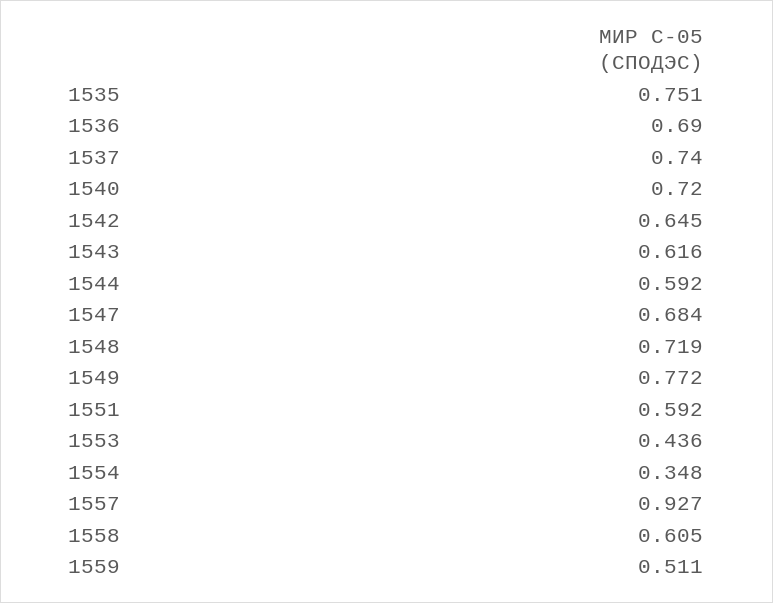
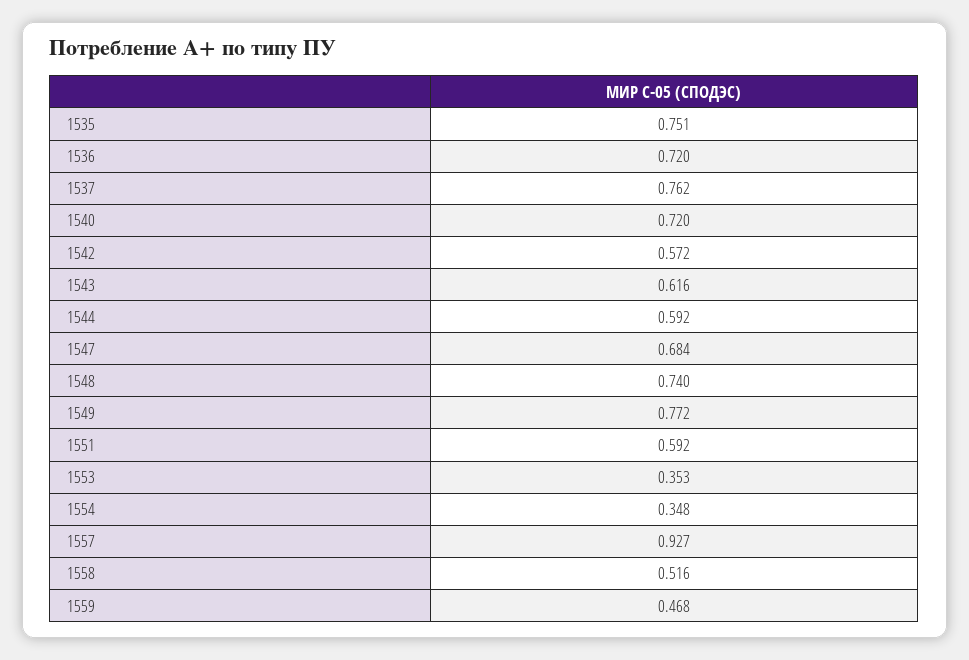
  {
    "1535": 0.751,
-   "1536": 0.69,
+   "1536": 0.72,
-   "1537": 0.74,
+   "1537": 0.762,
    "1540": 0.72,
-   "1542": 0.645,
+   "1542": 0.572,
    "1543": 0.616,
    "1544": 0.592,
    "1547": 0.684,
-   "1548": 0.719,
+   "1548": 0.74,
    "1549": 0.772,
    "1551": 0.592,
-   "1553": 0.436,
+   "1553": 0.353,
    "1554": 0.348,
    "1557": 0.927,
-   "1558": 0.605,
+   "1558": 0.516,
-   "1559": 0.511
+   "1559": 0.468
  }

